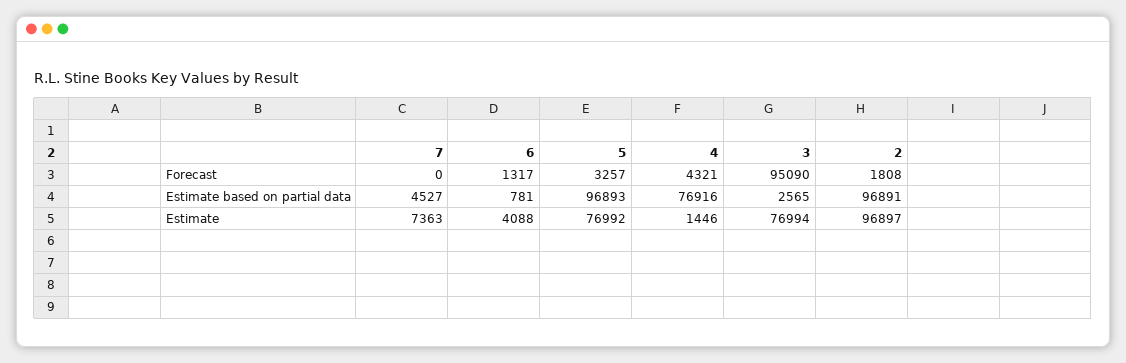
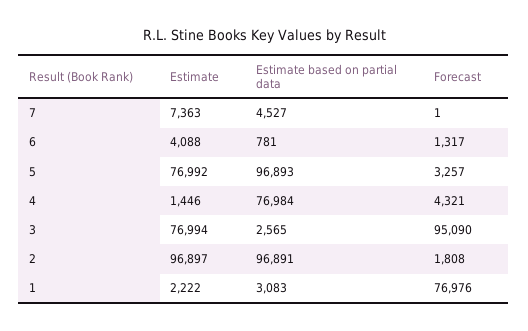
  {
    "7": {
-     "Forecast": 0,
+     "Forecast": 1,
      "Estimate based on partial data": 4527,
      "Estimate": 7363
    },
    "6": {
      "Forecast": 1317,
      "Estimate based on partial data": 781,
      "Estimate": 4088
    },
    "5": {
      "Forecast": 3257,
      "Estimate based on partial data": 96893,
      "Estimate": 76992
    },
    "4": {
      "Forecast": 4321,
-     "Estimate based on partial data": 76916,
+     "Estimate based on partial data": 76984,
      "Estimate": 1446
    },
    "3": {
      "Forecast": 95090,
      "Estimate based on partial data": 2565,
      "Estimate": 76994
    },
    "2": {
      "Forecast": 1808,
      "Estimate based on partial data": 96891,
      "Estimate": 96897
-   }
+   },
+   "1": {
+     "Estimate": 2222,
+     "Estimate based on partial data": 3083,
+     "Forecast": 76976
+   }
  }

